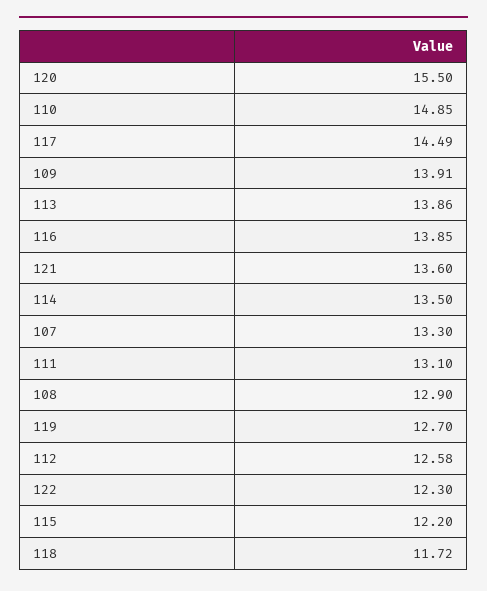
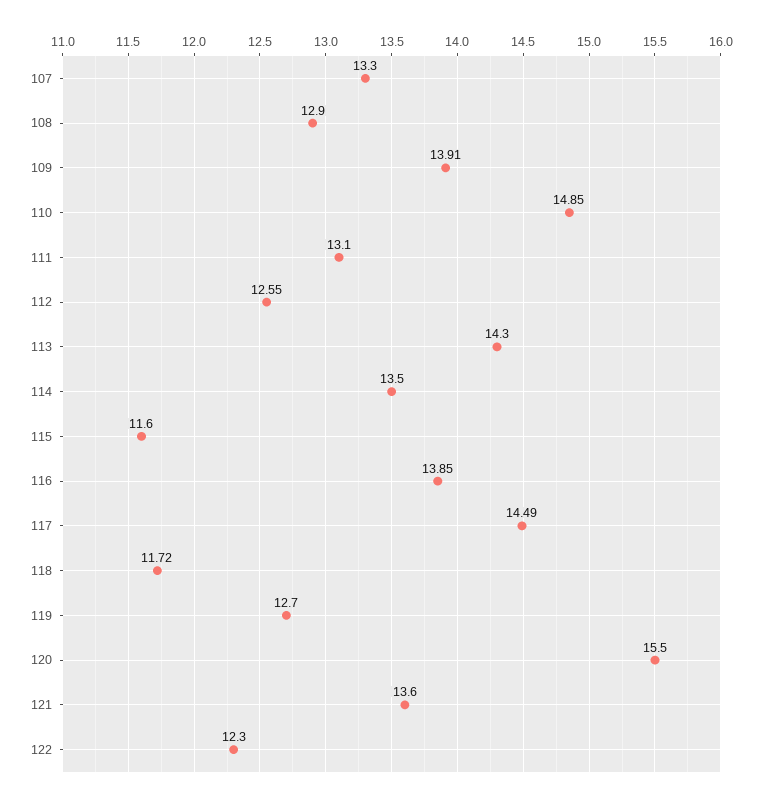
  {
    "120": 15.5,
    "110": 14.85,
    "117": 14.49,
    "109": 13.91,
-   "113": 13.86,
+   "113": 14.3,
    "116": 13.85,
    "121": 13.6,
    "114": 13.5,
    "107": 13.3,
    "111": 13.1,
    "108": 12.9,
    "119": 12.7,
-   "112": 12.58,
+   "112": 12.55,
    "122": 12.3,
-   "115": 12.2,
+   "115": 11.6,
    "118": 11.72
  }

